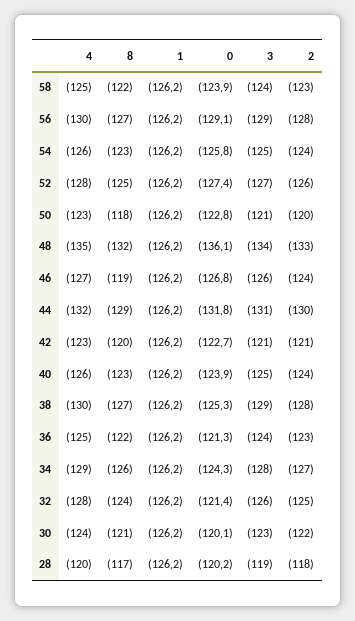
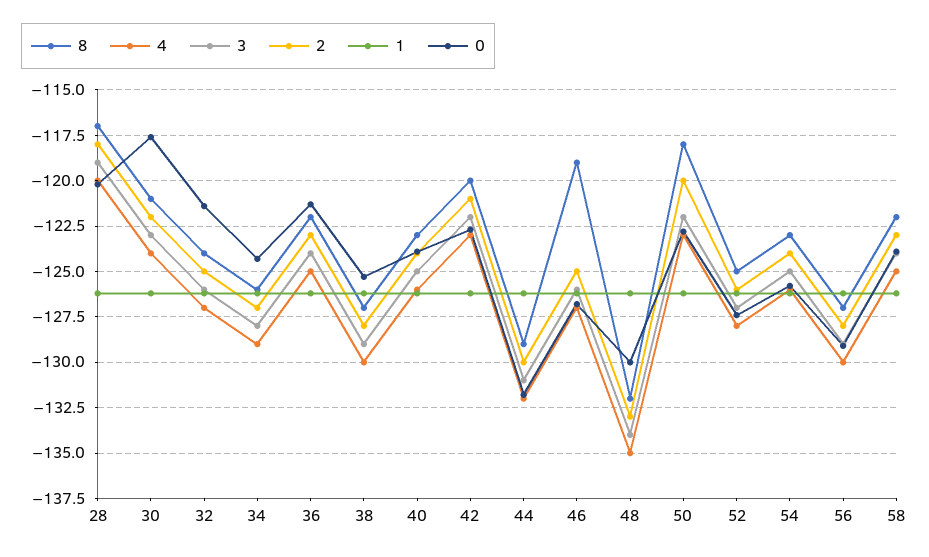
  {
    "4": {
      "58": -125,
      "56": -130,
      "54": -126,
      "52": -128,
      "50": -123,
      "48": -135,
      "46": -127,
      "44": -132,
      "42": -123,
      "40": -126,
      "38": -130,
      "36": -125,
      "34": -129,
-     "32": -128,
+     "32": -127,
      "30": -124,
      "28": -120
    },
    "8": {
      "58": -122,
      "56": -127,
      "54": -123,
      "52": -125,
      "50": -118,
      "48": -132,
      "46": -119,
      "44": -129,
      "42": -120,
      "40": -123,
      "38": -127,
      "36": -122,
      "34": -126,
      "32": -124,
      "30": -121,
      "28": -117
    },
    "1": {
      "58": -126.2,
      "56": -126.2,
      "54": -126.2,
      "52": -126.2,
      "50": -126.2,
      "48": -126.2,
      "46": -126.2,
      "44": -126.2,
      "42": -126.2,
      "40": -126.2,
      "38": -126.2,
      "36": -126.2,
      "34": -126.2,
      "32": -126.2,
      "30": -126.2,
      "28": -126.2
    },
    "0": {
      "58": -123.9,
      "56": -129.1,
      "54": -125.8,
      "52": -127.4,
      "50": -122.8,
-     "48": -136.1,
+     "48": -130,
      "46": -126.8,
      "44": -131.8,
      "42": -122.7,
      "40": -123.9,
      "38": -125.3,
      "36": -121.3,
      "34": -124.3,
      "32": -121.4,
-     "30": -120.1,
+     "30": -117.5,
      "28": -120.2
    },
    "3": {
      "58": -124,
      "56": -129,
      "54": -125,
      "52": -127,
-     "50": -121,
+     "50": -122,
      "48": -134,
      "46": -126,
      "44": -131,
-     "42": -121,
+     "42": -122,
      "40": -125,
      "38": -129,
      "36": -124,
      "34": -128,
      "32": -126,
      "30": -123,
      "28": -119
    },
    "2": {
      "58": -123,
      "56": -128,
      "54": -124,
      "52": -126,
      "50": -120,
      "48": -133,
-     "46": -124,
+     "46": -125,
      "44": -130,
      "42": -121,
      "40": -124,
      "38": -128,
      "36": -123,
      "34": -127,
      "32": -125,
      "30": -122,
      "28": -118
    }
  }

